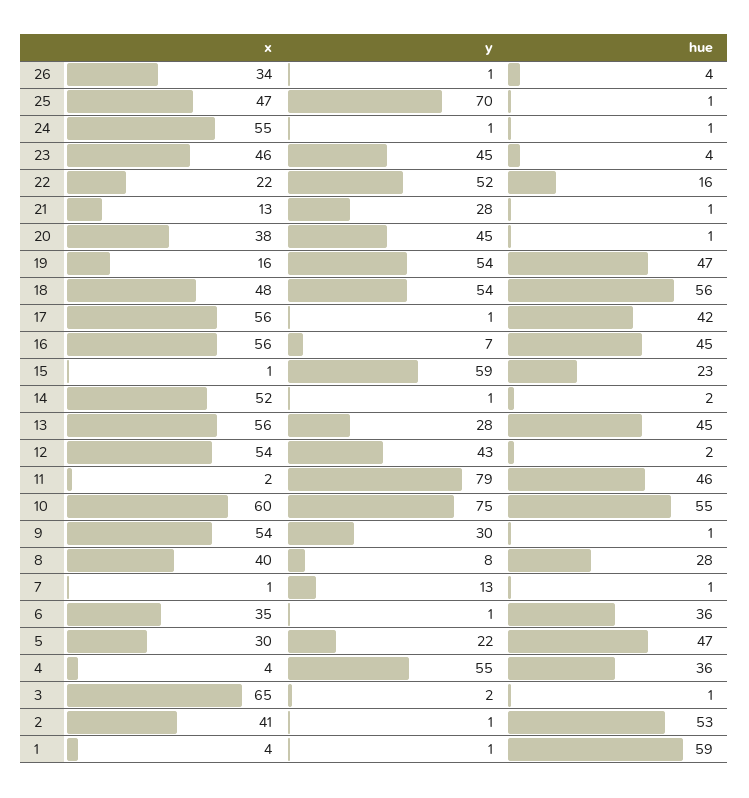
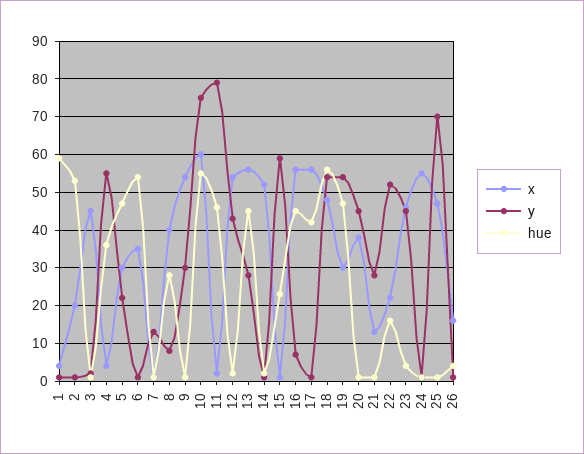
  {
    "x": {
-     "26": 34,
+     "26": 15,
      "25": 47,
      "24": 55,
      "23": 46,
      "22": 22,
      "21": 13,
      "20": 38,
-     "19": 16,
+     "19": 30,
      "18": 48,
      "17": 56,
      "16": 56,
      "15": 1,
      "14": 52,
      "13": 56,
      "12": 54,
      "11": 2,
      "10": 60,
      "9": 54,
      "8": 40,
      "7": 1,
      "6": 35,
      "5": 30,
      "4": 4,
-     "3": 65,
+     "3": 45,
-     "2": 41,
+     "2": 20,
      "1": 4
    },
    "y": {
      "26": 1,
      "25": 70,
      "24": 1,
      "23": 45,
      "22": 52,
      "21": 28,
      "20": 45,
      "19": 54,
      "18": 54,
      "17": 1,
      "16": 7,
      "15": 59,
      "14": 1,
      "13": 28,
      "12": 43,
      "11": 79,
      "10": 75,
      "9": 30,
      "8": 8,
      "7": 13,
      "6": 1,
      "5": 22,
      "4": 55,
      "3": 2,
      "2": 1,
      "1": 1
    },
    "hue": {
      "26": 4,
      "25": 1,
      "24": 1,
      "23": 4,
      "22": 16,
      "21": 1,
      "20": 1,
      "19": 47,
      "18": 56,
      "17": 42,
      "16": 45,
      "15": 23,
      "14": 2,
      "13": 45,
      "12": 2,
      "11": 46,
      "10": 55,
      "9": 1,
      "8": 28,
      "7": 1,
-     "6": 36,
+     "6": 55,
      "5": 47,
      "4": 36,
      "3": 1,
      "2": 53,
      "1": 59
    }
  }

